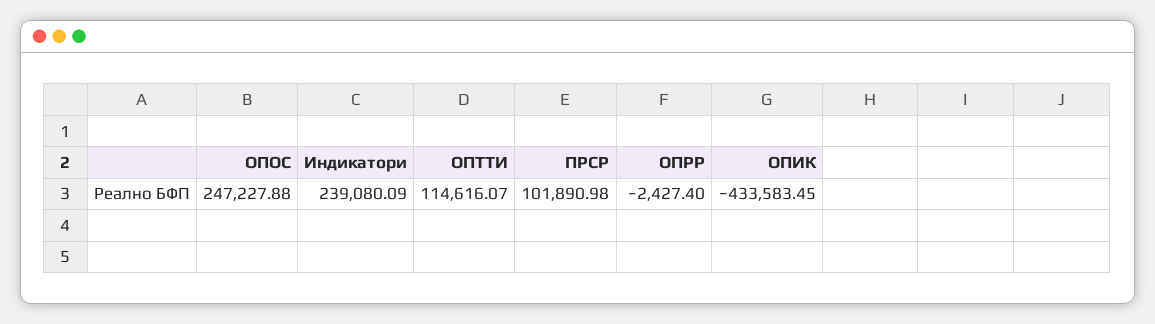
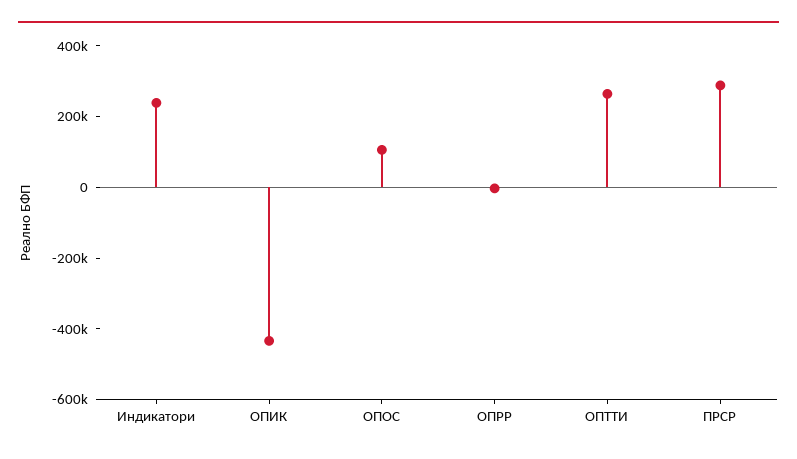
  {
-   "ОПОС": 247227.88,
+   "ОПОС": 100000,
    "Индикатори": 239080.09,
-   "ОПТТИ": 114616.07,
+   "ОПТТИ": 250000,
-   "ПРСР": 101890.98,
+   "ПРСР": 300000,
    "ОПРР": -2427.4,
    "ОПИК": -433583.45
  }

